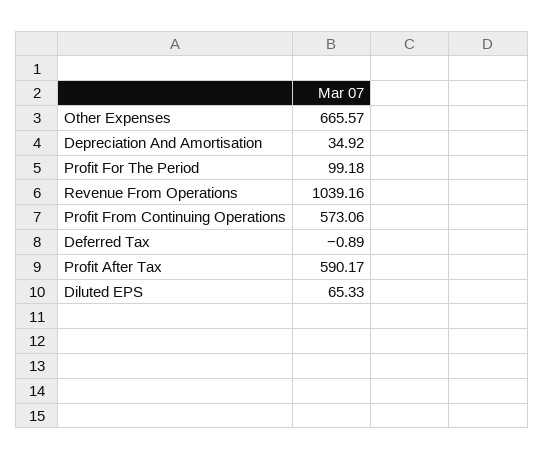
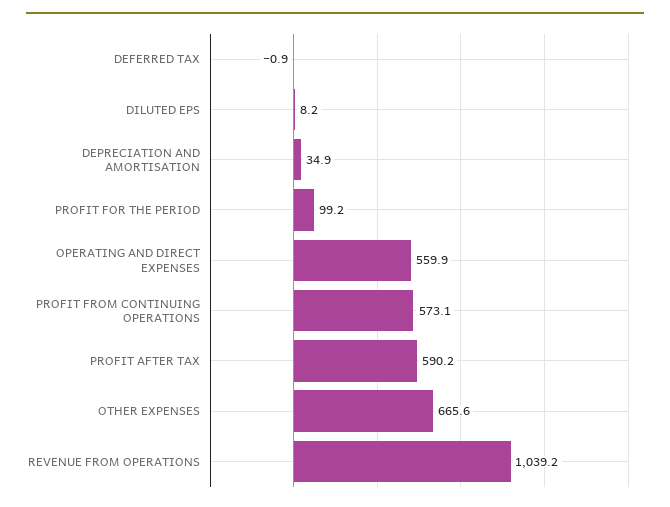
  {
    "Other Expenses": 665.57,
    "Depreciation And Amortisation": 34.92,
    "Profit For The Period": 99.18,
    "Revenue From Operations": 1039.16,
    "Profit From Continuing Operations": 573.06,
    "Deferred Tax": -0.89,
    "Profit After Tax": 590.17,
-   "Diluted EPS": 65.33
+   "Diluted EPS": 8.2,
+   "OPERATING AND DIRECT EXPENSES": 559.9
  }

